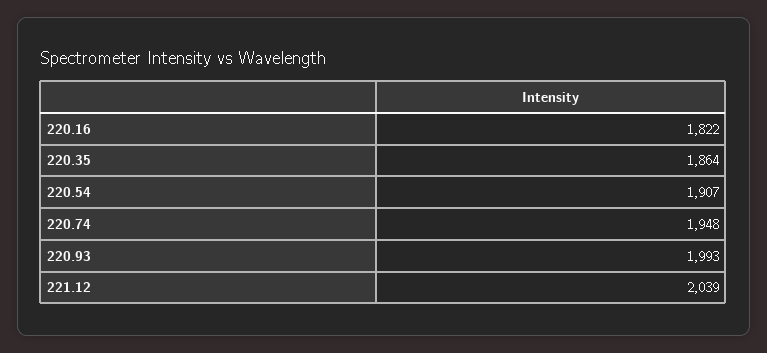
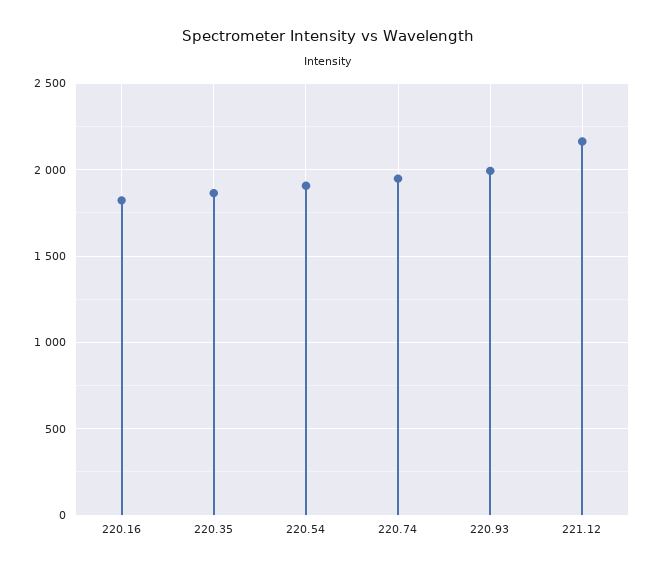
  {
    "220.16": 1822,
    "220.35": 1864,
    "220.54": 1907,
    "220.74": 1948,
    "220.93": 1993,
-   "221.12": 2039
+   "221.12": 2150
  }

